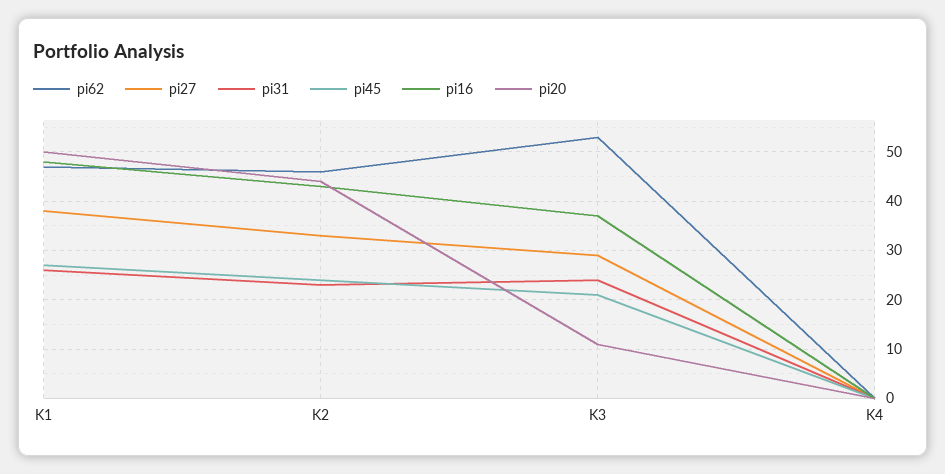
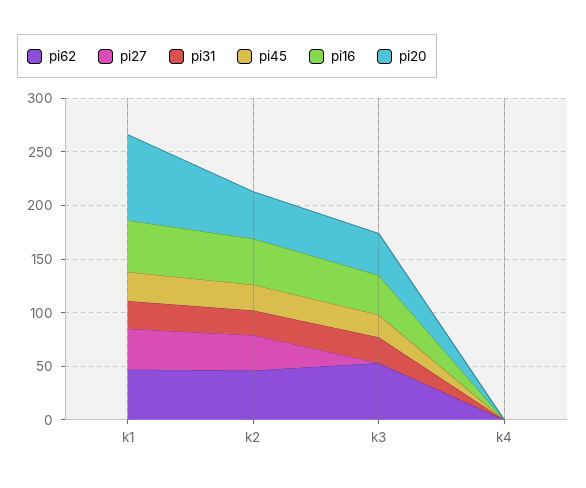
  {
    "pi62": {
      "K1": 45,
      "K2": 45,
      "K3": 55,
      "K4": 0
    },
    "pi27": {
      "K1": 40,
      "K2": 35,
-     "K3": 30,
+     "K3": 0,
      "K4": 0
    },
    "pi31": {
      "K1": 25,
      "K2": 25,
      "K3": 25,
      "K4": 0
    },
    "pi45": {
      "K1": 25,
      "K2": 25,
      "K3": 20,
      "K4": 0
    },
    "pi16": {
      "K1": 50,
      "K2": 45,
      "K3": 35,
      "K4": 0
    },
    "pi20": {
-     "K1": 50,
+     "K1": 80,
      "K2": 45,
-     "K3": 10,
+     "K3": 40,
      "K4": 0
    }
  }

